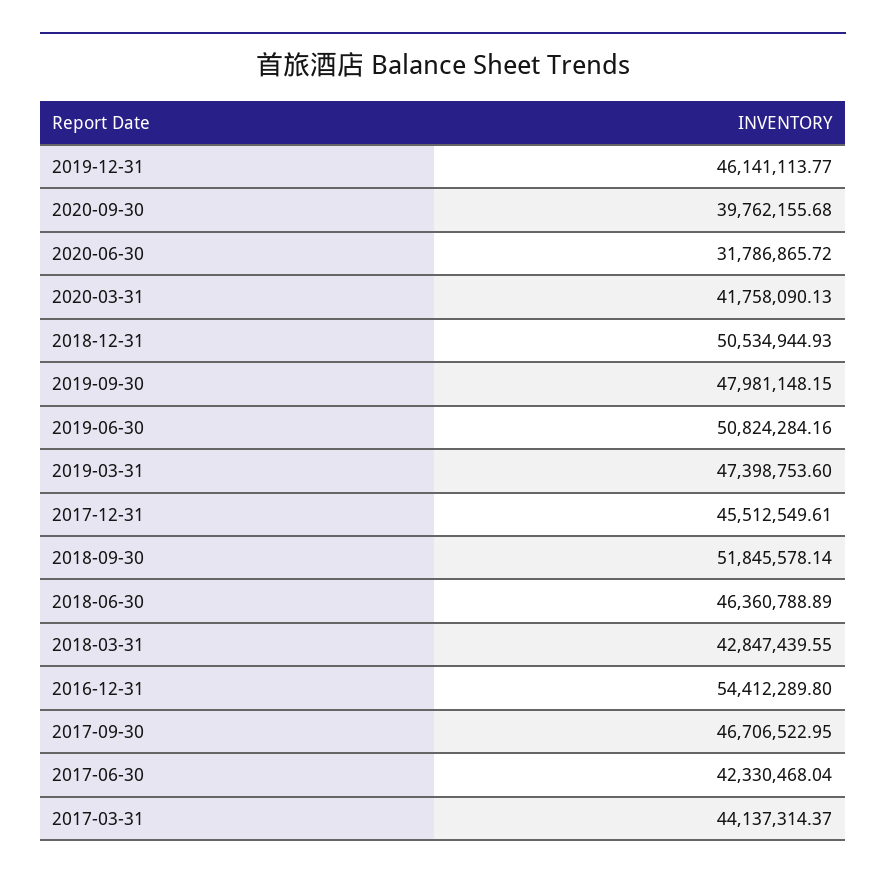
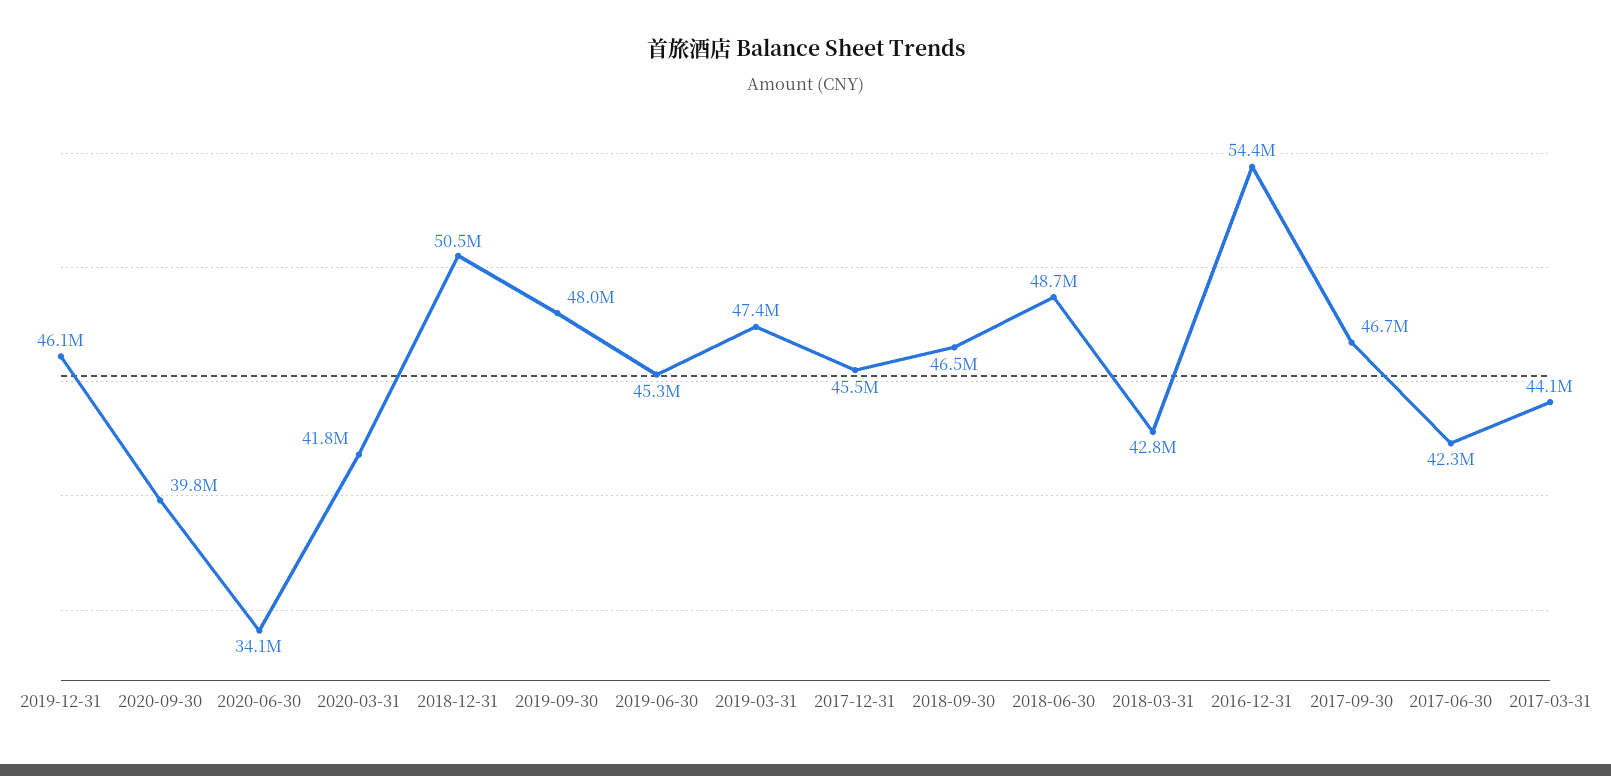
  {
    "2019-12-31": 46141113.77,
    "2020-09-30": 39762155.68,
-   "2020-06-30": 31786865.72,
+   "2020-06-30": 34100000,
    "2020-03-31": 41758090.13,
    "2018-12-31": 50534944.93,
    "2019-09-30": 47981148.15,
-   "2019-06-30": 50824284.16,
+   "2019-06-30": 45300000,
    "2019-03-31": 47398753.6,
    "2017-12-31": 45512549.61,
-   "2018-09-30": 51845578.14,
+   "2018-09-30": 46500000,
-   "2018-06-30": 46360788.89,
+   "2018-06-30": 48700000,
    "2018-03-31": 42847439.55,
    "2016-12-31": 54412289.8,
    "2017-09-30": 46706522.95,
    "2017-06-30": 42330468.04,
    "2017-03-31": 44137314.37
  }

